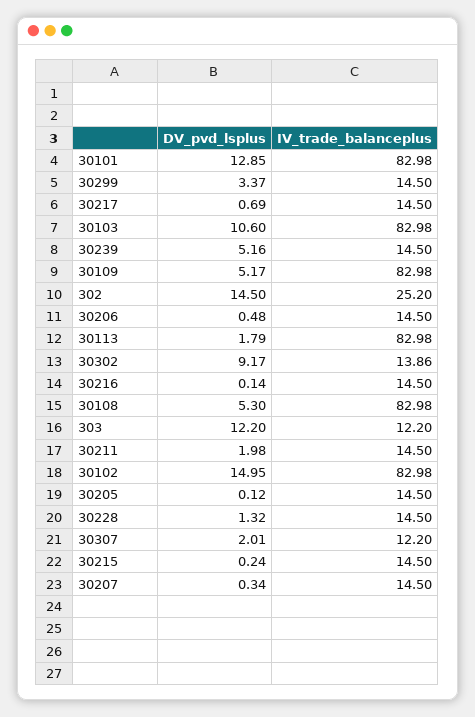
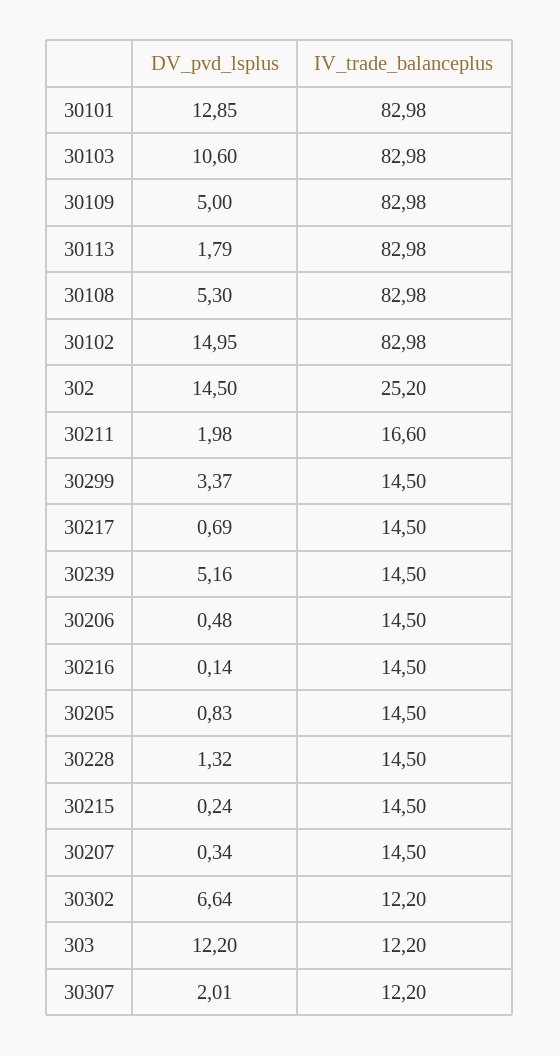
  {
    "DV_pvd_lsplus": {
      "30101": 12.85,
      "30299": 3.37,
      "30217": 0.69,
      "30103": 10.6,
      "30239": 5.16,
-     "30109": 5.17,
+     "30109": 5,
      "302": 14.5,
      "30206": 0.48,
      "30113": 1.79,
-     "30302": 9.17,
+     "30302": 6.64,
      "30216": 0.14,
      "30108": 5.3,
      "303": 12.2,
      "30211": 1.98,
      "30102": 14.95,
-     "30205": 0.12,
+     "30205": 0.83,
      "30228": 1.32,
      "30307": 2.01,
      "30215": 0.24,
      "30207": 0.34
    },
    "IV_trade_balanceplus": {
      "30101": 82.98,
      "30299": 14.5,
      "30217": 14.5,
      "30103": 82.98,
      "30239": 14.5,
      "30109": 82.98,
      "302": 25.2,
      "30206": 14.5,
      "30113": 82.98,
-     "30302": 13.86,
+     "30302": 12.2,
      "30216": 14.5,
      "30108": 82.98,
      "303": 12.2,
-     "30211": 14.5,
+     "30211": 16.6,
      "30102": 82.98,
      "30205": 14.5,
      "30228": 14.5,
      "30307": 12.2,
      "30215": 14.5,
      "30207": 14.5
    }
  }

